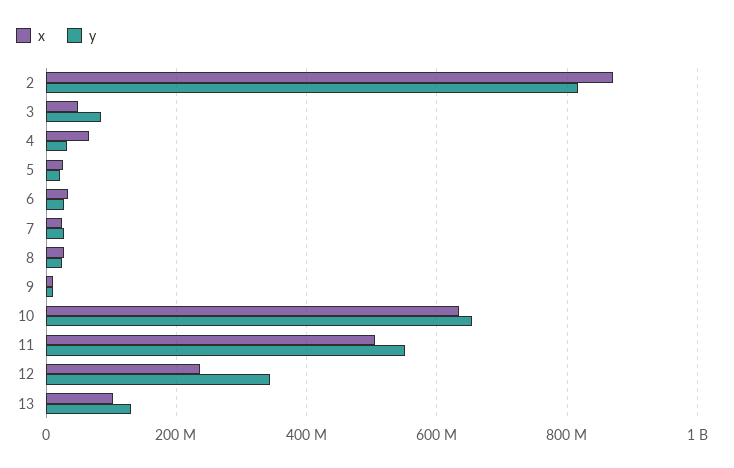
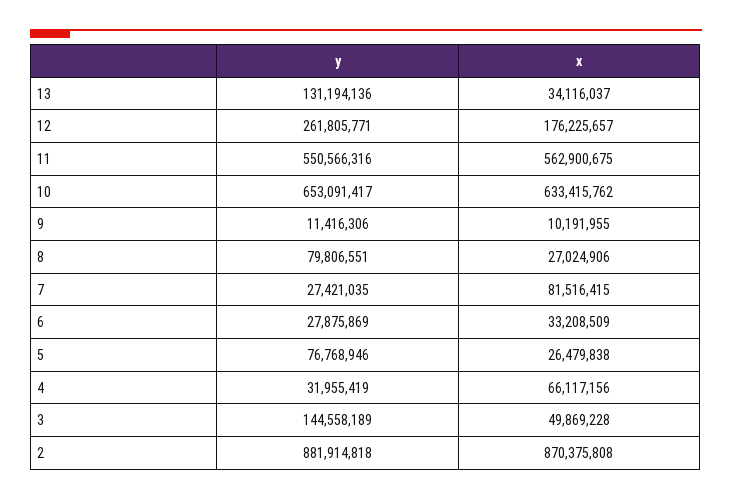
  {
    "x": {
      "2": 870375808,
      "3": 49869228,
      "4": 66117156,
      "5": 26479838,
      "6": 33208509,
-     "7": 20000000,
+     "7": 81516415,
      "8": 27024906,
      "9": 10191955,
      "10": 633415762,
-     "11": 500000000,
+     "11": 562900675,
-     "12": 240000000,
+     "12": 176225657,
-     "13": 100000000
+     "13": 34116037
    },
    "y": {
-     "2": 820000000,
+     "2": 881914818,
-     "3": 80000000,
+     "3": 144558189,
      "4": 31955419,
-     "5": 20000000,
+     "5": 76768946,
      "6": 27875869,
      "7": 27421035,
-     "8": 20000000,
+     "8": 79806551,
      "9": 11416306,
      "10": 653091417,
      "11": 550566316,
-     "12": 340000000,
+     "12": 261805771,
      "13": 131194136
    }
  }

